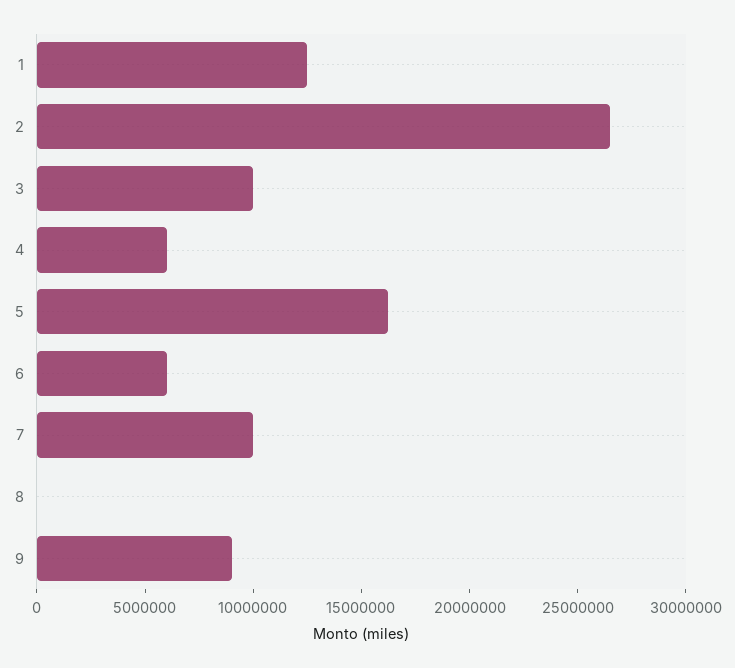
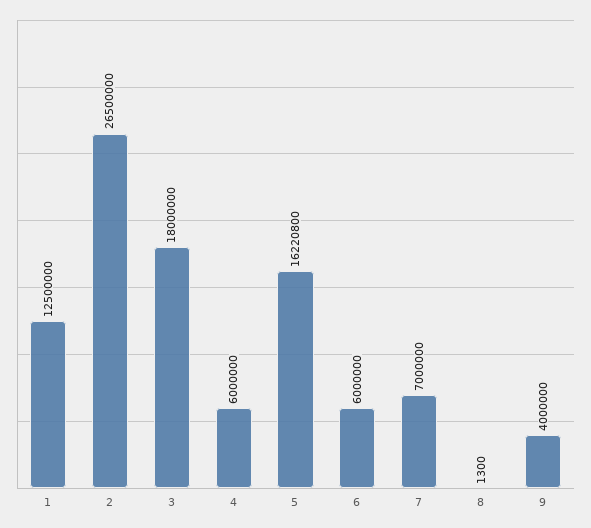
  {
    "1": 12500000,
    "2": 26500000,
-   "3": 10000000,
+   "3": 18000000,
    "4": 6000000,
    "5": 16220800,
    "6": 6000000,
-   "7": 10000000,
+   "7": 7000000,
    "8": 1300,
-   "9": 9000000
+   "9": 4000000
  }

